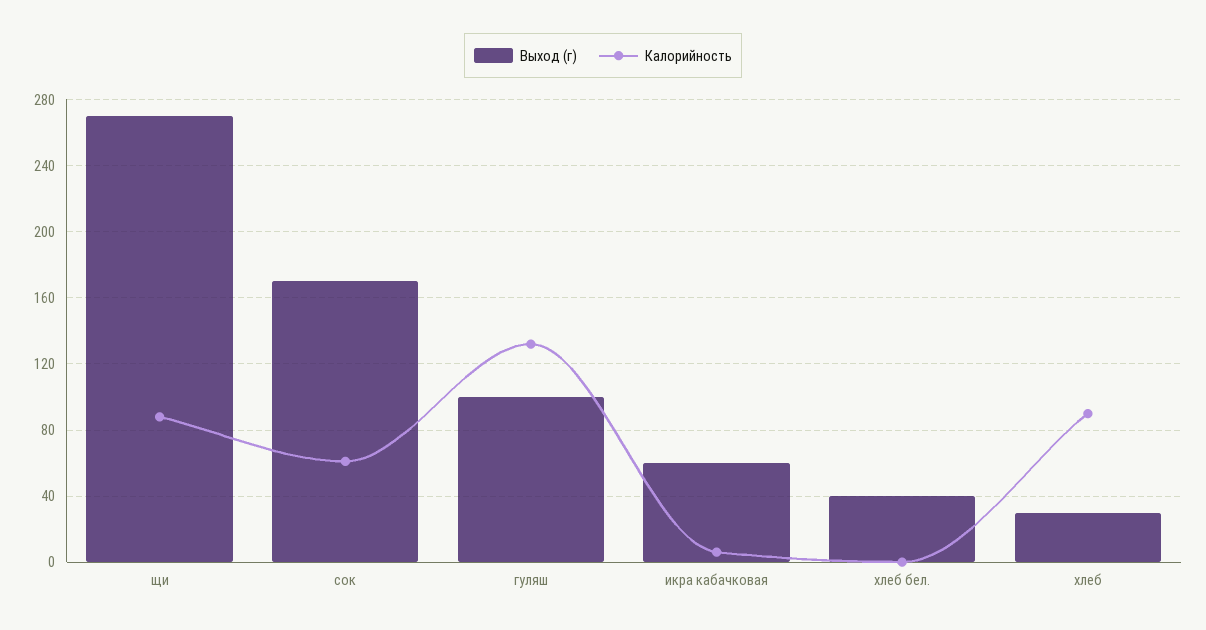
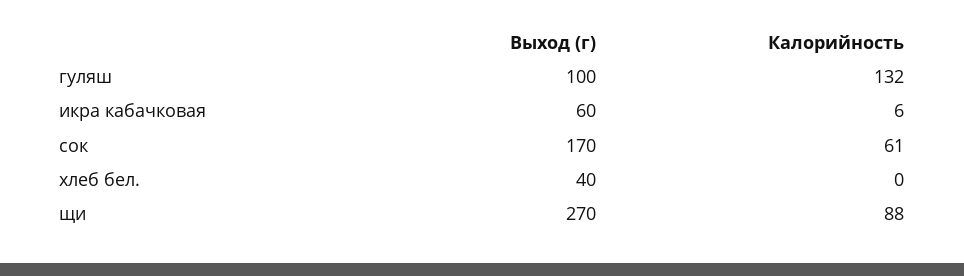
  {
    "Выход (г)": {
      "щи": 270,
      "сок": 170,
      "гуляш": 100,
      "икра кабачковая": 60,
-     "хлеб бел.": 40,
+     "хлеб бел.": 40
-     "хлеб": 30
    },
    "Калорийность": {
      "щи": 88,
      "сок": 61,
      "гуляш": 132,
      "икра кабачковая": 6,
-     "хлеб бел.": 0,
+     "хлеб бел.": 0
-     "хлеб": 90
    }
  }

